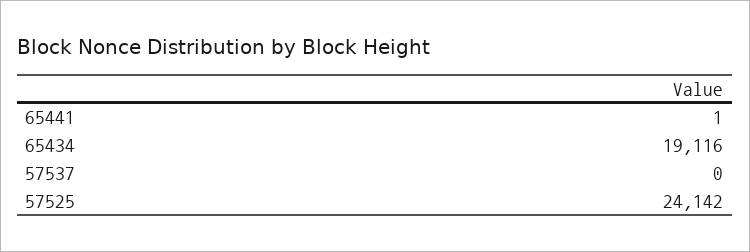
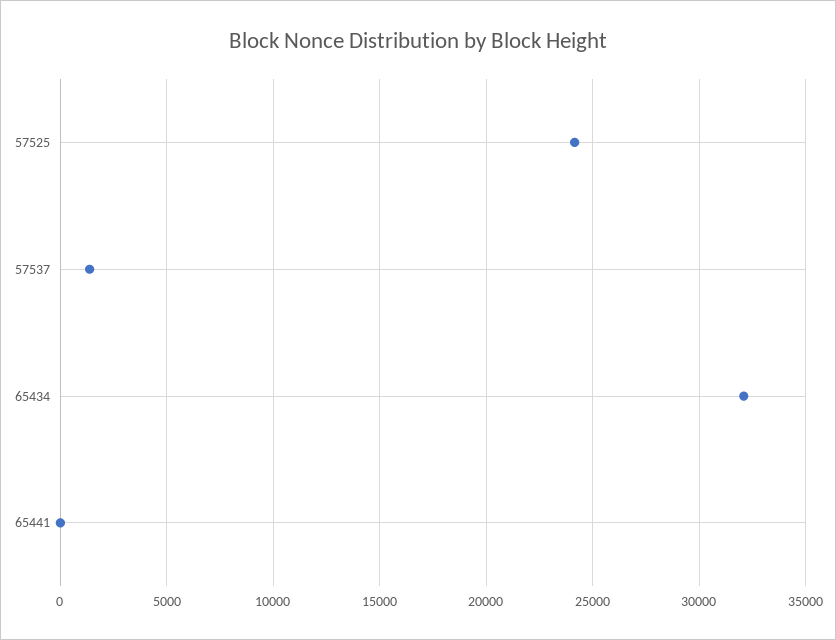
  {
    "65441": 1,
-   "65434": 19116,
+   "65434": 32000,
-   "57537": 0,
+   "57537": 1500,
    "57525": 24142
  }

